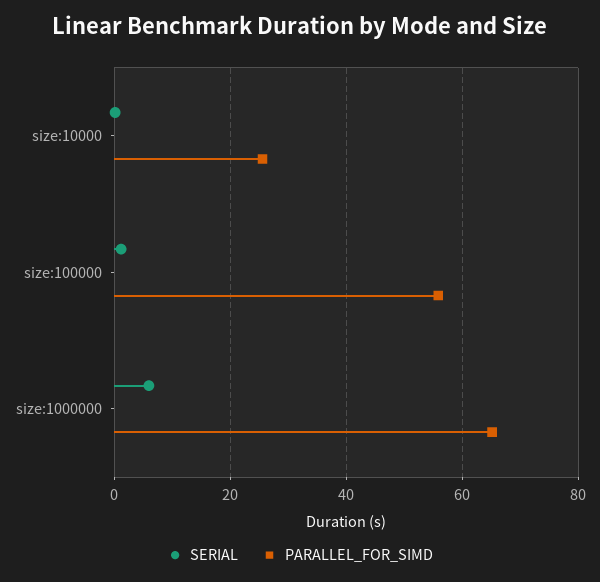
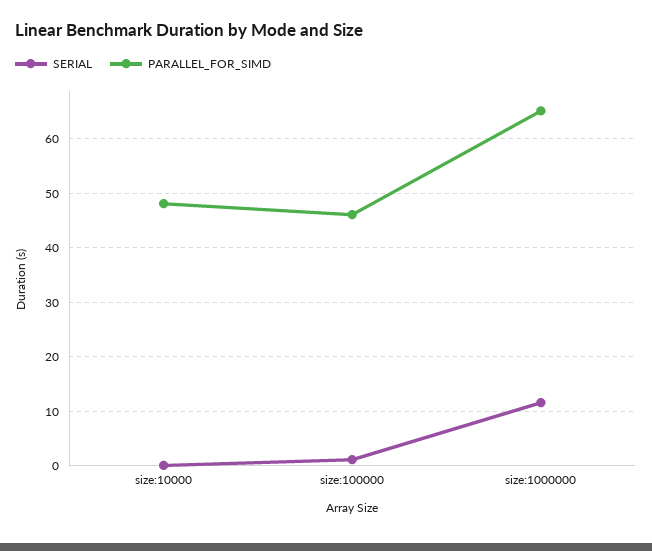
  {
    "SERIAL": {
      "size:10000": 0,
      "size:100000": 2,
-     "size:1000000": 6
+     "size:1000000": 12
    },
    "PARALLEL_FOR_SIMD": {
-     "size:10000": 26,
+     "size:10000": 48,
-     "size:100000": 56,
+     "size:100000": 46,
      "size:1000000": 66
    }
  }

